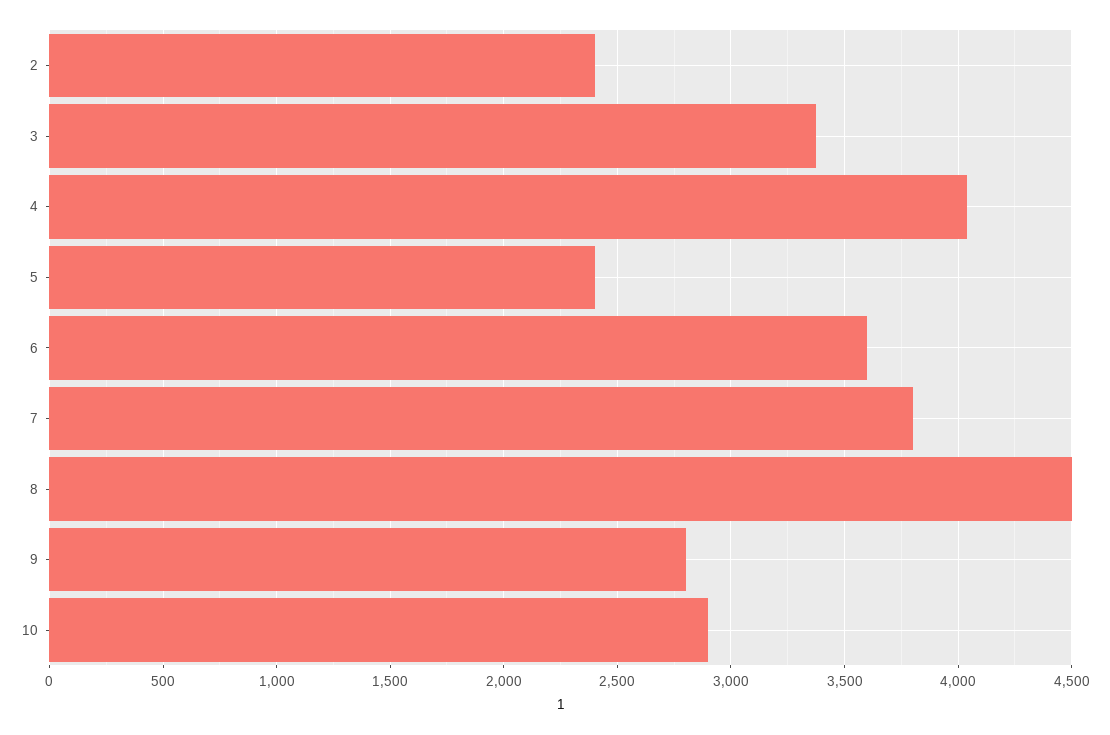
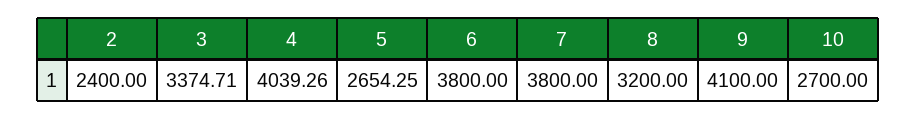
  {
    "2": 2400,
    "3": 3374.71,
    "4": 4039.26,
-   "5": 2400,
+   "5": 2654.25,
-   "6": 3600,
+   "6": 3800,
    "7": 3800,
-   "8": 4500,
+   "8": 3200,
-   "9": 2800,
+   "9": 4100,
-   "10": 2900
+   "10": 2700
  }

